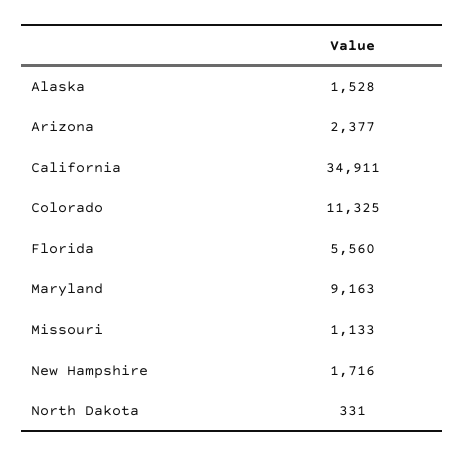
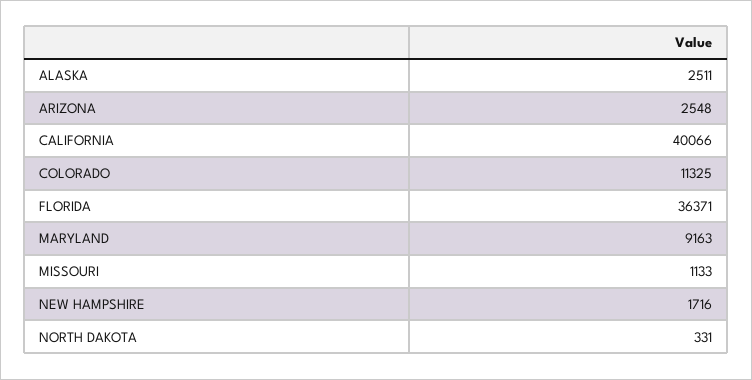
  {
-   "Alaska": 1528,
+   "Alaska": 2511,
-   "Arizona": 2377,
+   "Arizona": 2548,
-   "California": 34911,
+   "California": 40066,
    "Colorado": 11325,
-   "Florida": 5560,
+   "Florida": 36371,
    "Maryland": 9163,
    "Missouri": 1133,
    "New Hampshire": 1716,
    "North Dakota": 331
  }

